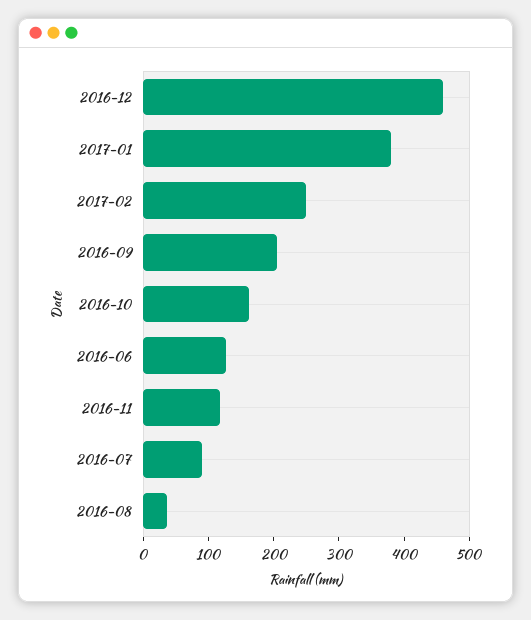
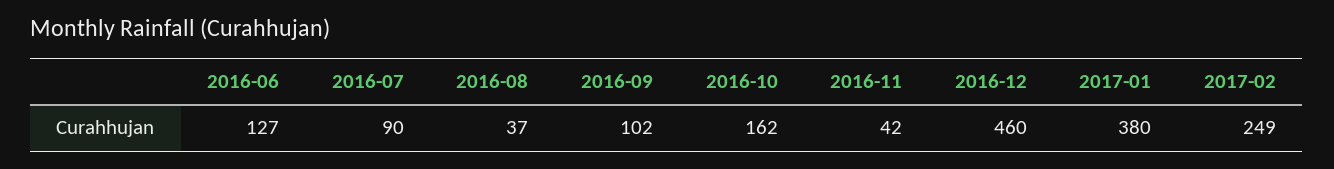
  {
    "2016-12": 460,
    "2017-01": 380,
    "2017-02": 249,
-   "2016-09": 200,
+   "2016-09": 102,
    "2016-10": 162,
    "2016-06": 127,
-   "2016-11": 120,
+   "2016-11": 42,
    "2016-07": 90,
    "2016-08": 37
  }

